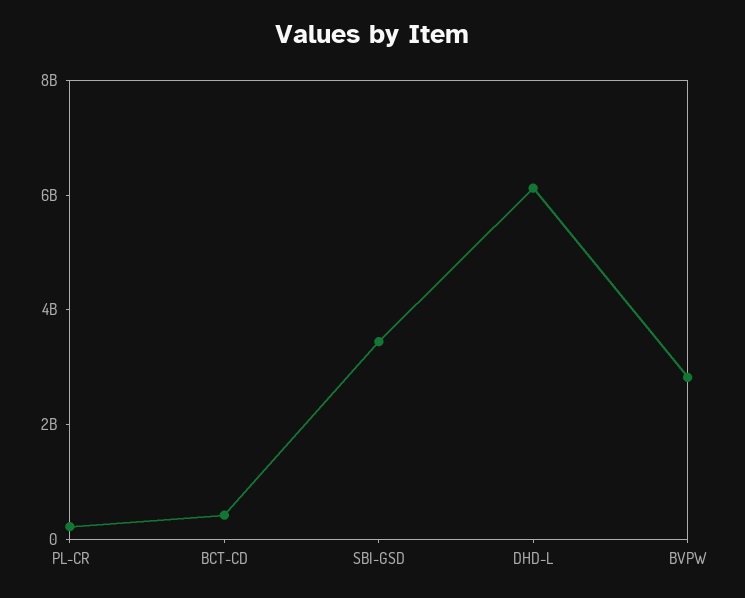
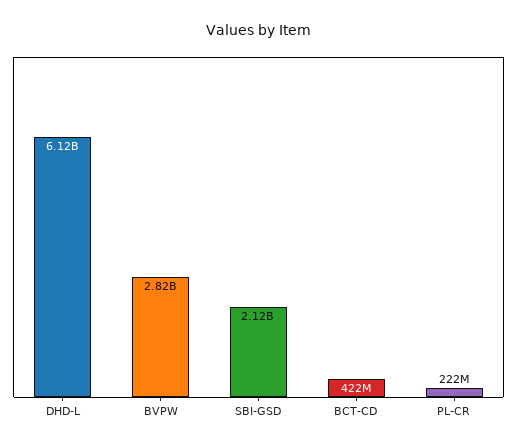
  {
    "PL-CR": 222000000,
    "BCT-CD": 422000000,
-   "SBI-GSD": 3500000000,
+   "SBI-GSD": 2120000000,
    "DHD-L": 6120000000,
    "BVPW": 2820000000
  }

